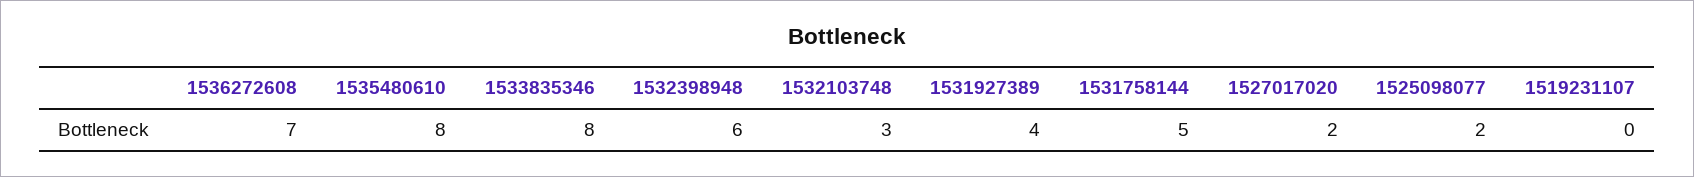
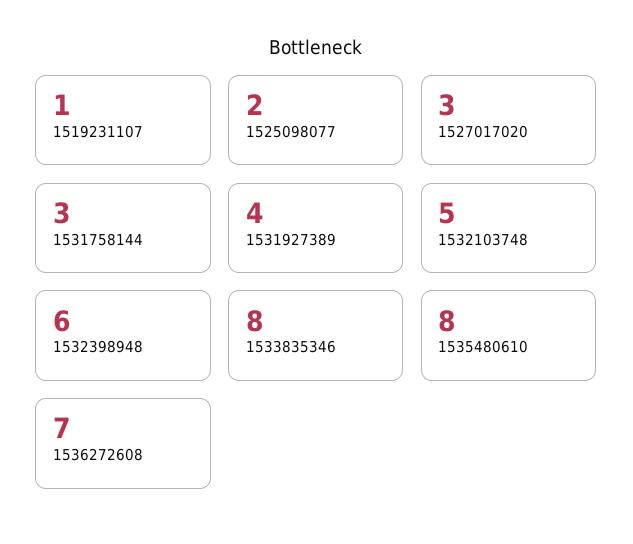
  {
    "1536272608": 7,
    "1535480610": 8,
    "1533835346": 8,
    "1532398948": 6,
-   "1532103748": 3,
+   "1532103748": 5,
    "1531927389": 4,
-   "1531758144": 5,
+   "1531758144": 3,
-   "1527017020": 2,
+   "1527017020": 3,
    "1525098077": 2,
-   "1519231107": 0
+   "1519231107": 1
  }

